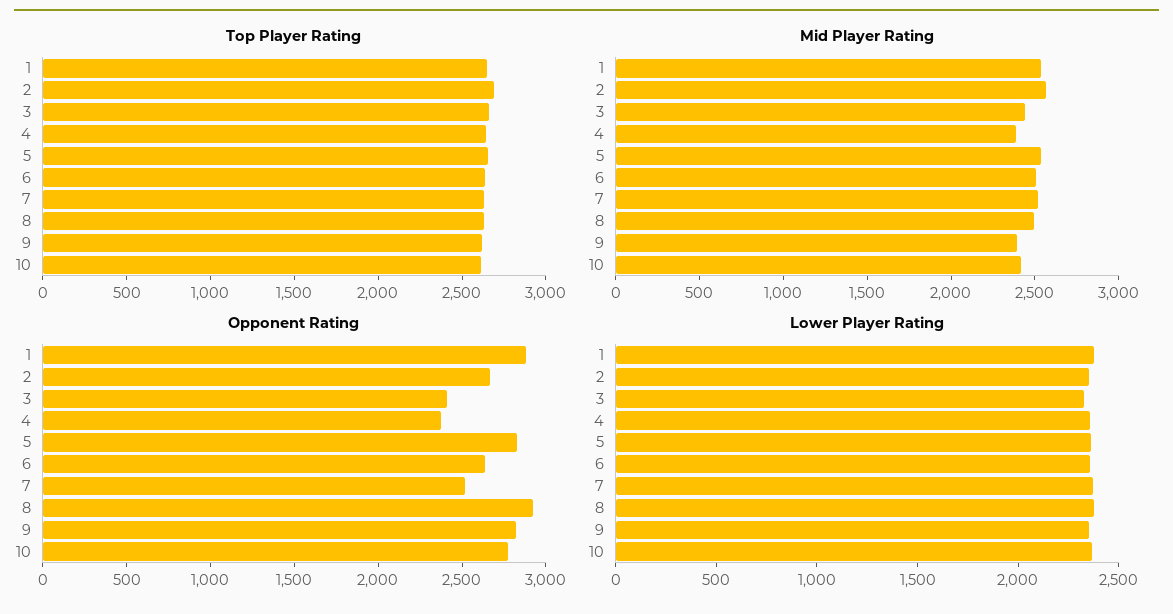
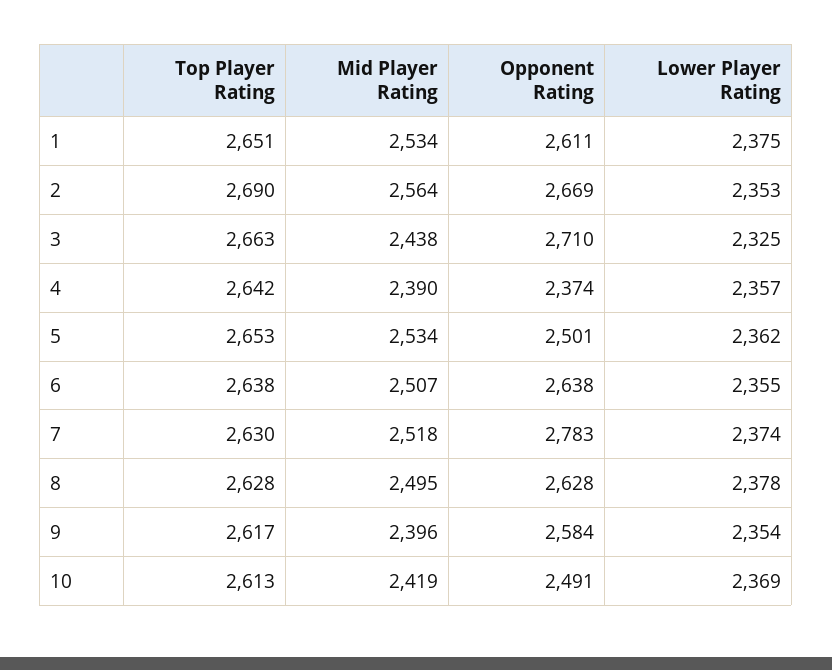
  {
    "Top Player Rating": {
      "1": 2651,
      "2": 2690,
      "3": 2663,
      "4": 2642,
      "5": 2653,
      "6": 2638,
      "7": 2630,
      "8": 2628,
      "9": 2617,
      "10": 2613
    },
    "Mid Player Rating": {
      "1": 2534,
      "2": 2564,
      "3": 2438,
      "4": 2390,
      "5": 2534,
      "6": 2507,
      "7": 2518,
      "8": 2495,
      "9": 2396,
      "10": 2419
    },
    "Opponent Rating": {
-     "1": 2900,
+     "1": 2611,
      "2": 2669,
-     "3": 2400,
+     "3": 2710,
      "4": 2374,
-     "5": 2800,
+     "5": 2501,
      "6": 2638,
-     "7": 2500,
+     "7": 2783,
-     "8": 2900,
+     "8": 2628,
-     "9": 2800,
+     "9": 2584,
-     "10": 2800
+     "10": 2491
    },
    "Lower Player Rating": {
      "1": 2375,
      "2": 2353,
      "3": 2325,
      "4": 2357,
      "5": 2362,
      "6": 2355,
      "7": 2374,
      "8": 2378,
      "9": 2354,
      "10": 2369
    }
  }

